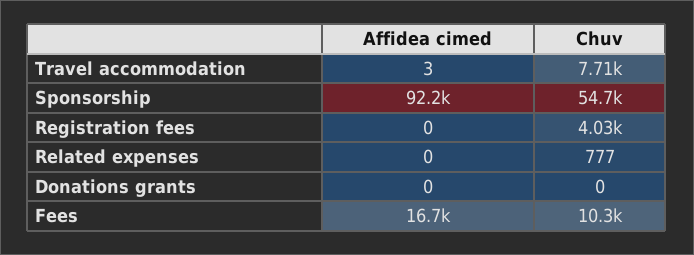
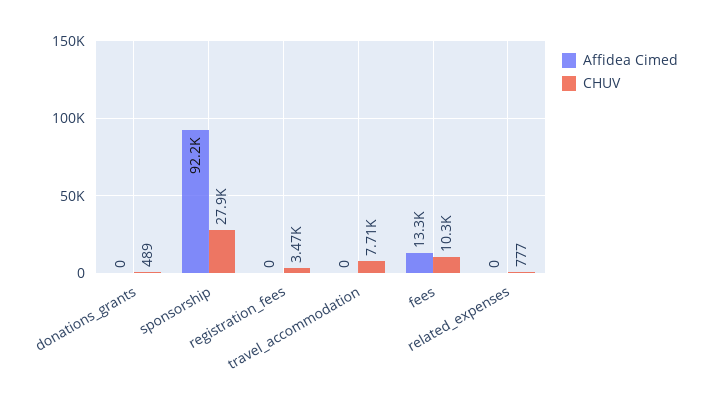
  {
    "Affidea cimed": {
-     "Travel accommodation": 3,
+     "Travel accommodation": 0,
      "Sponsorship": 92200,
      "Registration fees": 0,
      "Related expenses": 0,
      "Donations grants": 0,
-     "Fees": 16700
+     "Fees": 13300
    },
    "Chuv": {
      "Travel accommodation": 7710,
-     "Sponsorship": 54700,
+     "Sponsorship": 27900,
-     "Registration fees": 4030,
+     "Registration fees": 3470,
      "Related expenses": 777,
-     "Donations grants": 0,
+     "Donations grants": 489,
      "Fees": 10300
    }
  }

